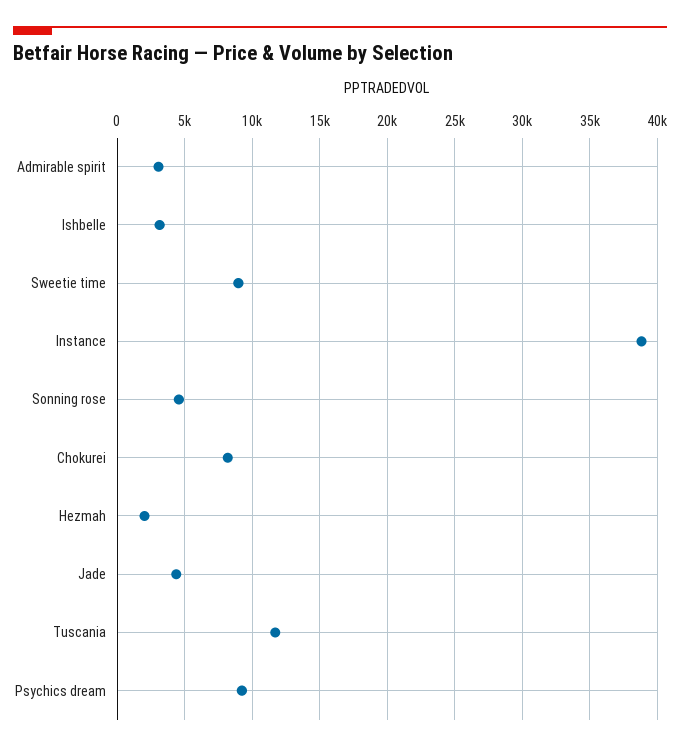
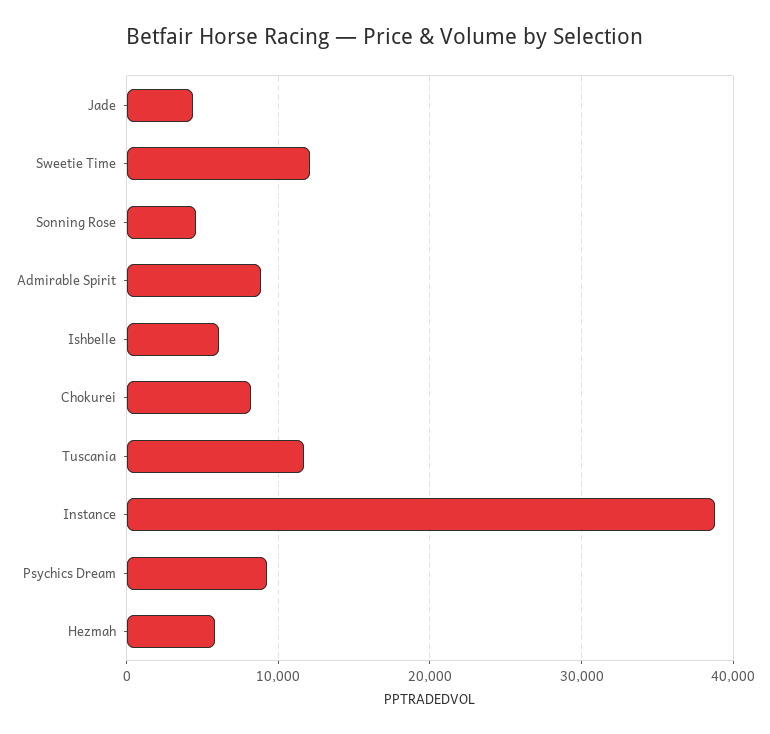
  {
-   "Admirable spirit": 3000,
+   "Admirable spirit": 9000,
-   "Ishbelle": 3000,
+   "Ishbelle": 6000,
-   "Sweetie time": 9000,
+   "Sweetie time": 12000,
    "Instance": 39000,
    "Sonning rose": 4500,
    "Chokurei": 8000,
-   "Hezmah": 2000,
+   "Hezmah": 6000,
    "Jade": 4500,
    "Tuscania": 11500,
    "Psychics dream": 9000
  }

